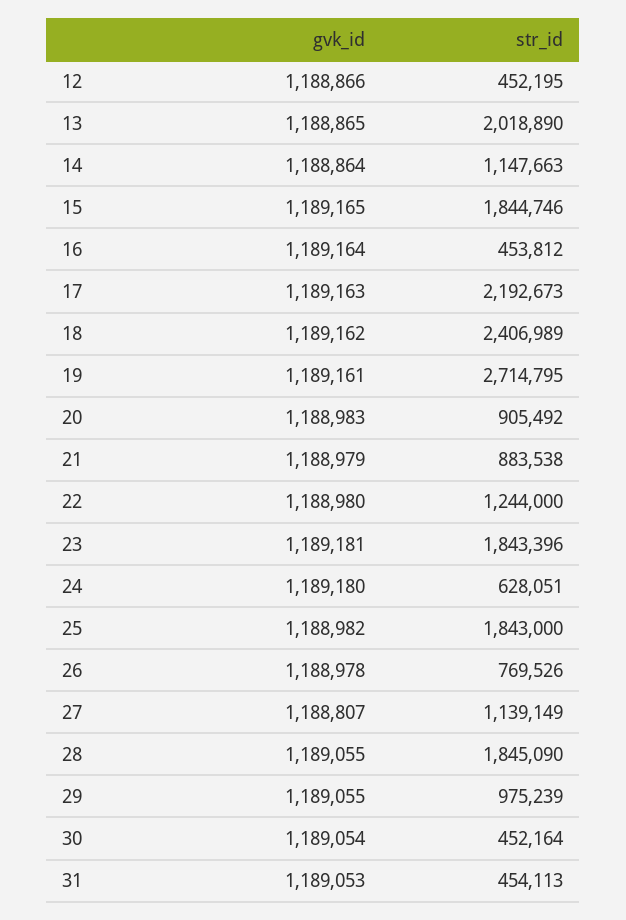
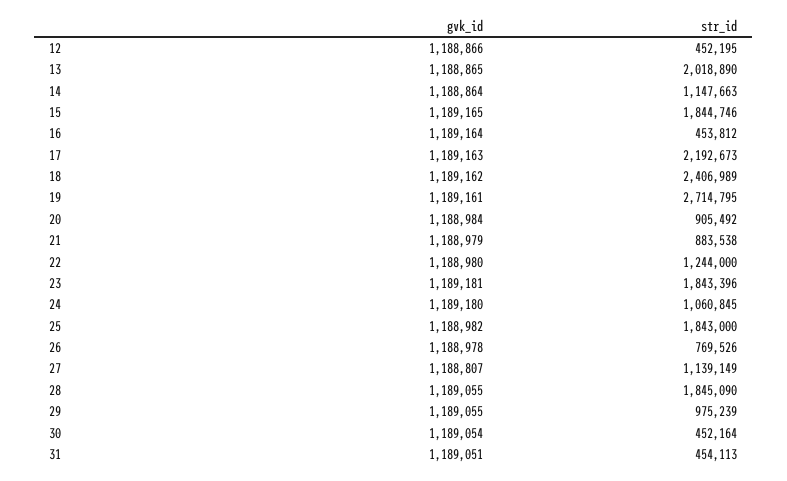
  {
    "gvk_id": {
      "12": 1188866,
      "13": 1188865,
      "14": 1188864,
      "15": 1189165,
      "16": 1189164,
      "17": 1189163,
      "18": 1189162,
      "19": 1189161,
-     "20": 1188983,
+     "20": 1188984,
      "21": 1188979,
      "22": 1188980,
      "23": 1189181,
      "24": 1189180,
      "25": 1188982,
      "26": 1188978,
      "27": 1188807,
      "28": 1189055,
      "29": 1189055,
      "30": 1189054,
-     "31": 1189053
+     "31": 1189051
    },
    "str_id": {
      "12": 452195,
      "13": 2018890,
      "14": 1147663,
      "15": 1844746,
      "16": 453812,
      "17": 2192673,
      "18": 2406989,
      "19": 2714795,
      "20": 905492,
      "21": 883538,
      "22": 1244000,
      "23": 1843396,
-     "24": 628051,
+     "24": 1060845,
      "25": 1843000,
      "26": 769526,
      "27": 1139149,
      "28": 1845090,
      "29": 975239,
      "30": 452164,
      "31": 454113
    }
  }

